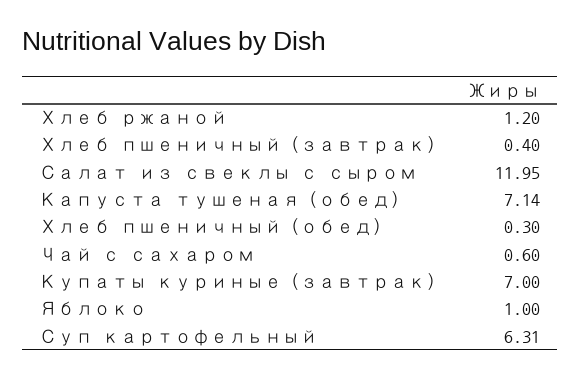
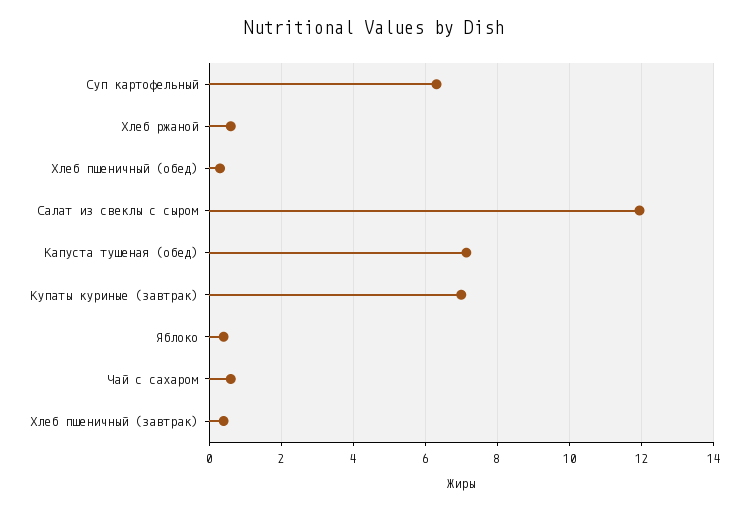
  {
-   "Хлеб ржаной": 1.2,
+   "Хлеб ржаной": 0.6,
    "Хлеб пшеничный (завтрак)": 0.4,
    "Салат из свеклы с сыром": 11.95,
    "Капуста тушеная (обед)": 7.14,
    "Хлеб пшеничный (обед)": 0.3,
    "Чай с сахаром": 0.6,
    "Купаты куриные (завтрак)": 7,
-   "Яблоко": 1,
+   "Яблоко": 0.4,
    "Суп картофельный": 6.31
  }

